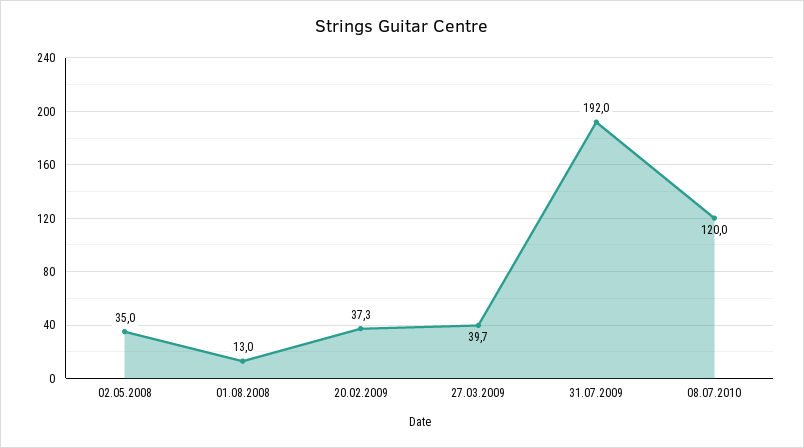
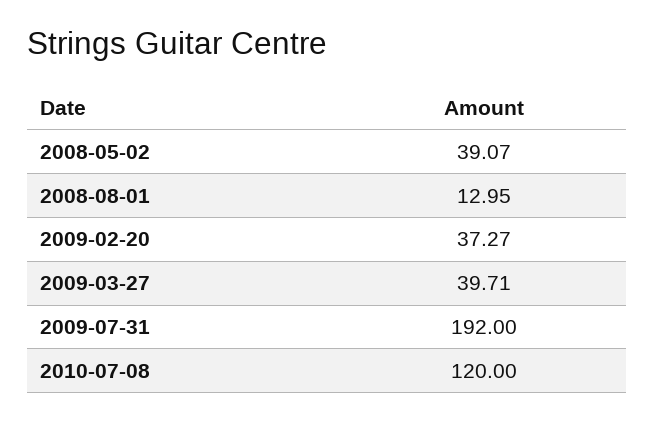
  {
-   "02.05.2008": 35,
+   "02.05.2008": 39.07,
    "01.08.2008": 12.95,
    "20.02.2009": 37.27,
    "27.03.2009": 39.71,
    "31.07.2009": 192,
    "08.07.2010": 120
  }

